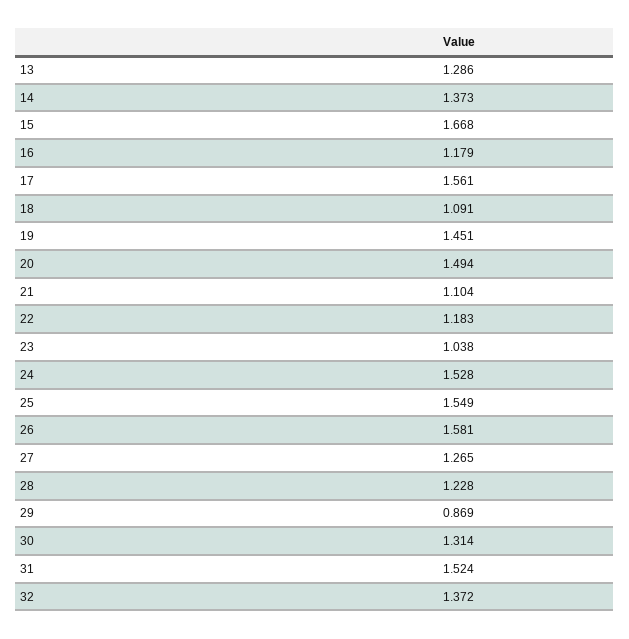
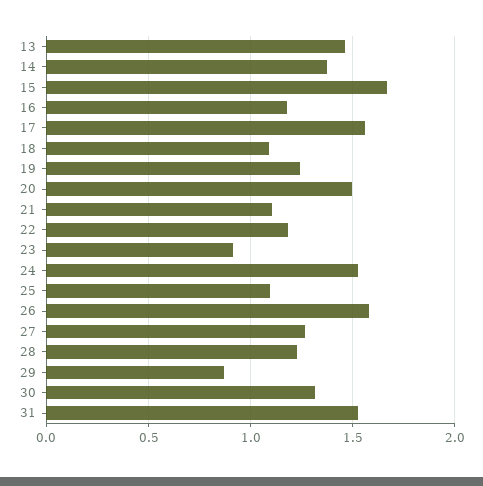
  {
-   "13": 1.286,
+   "13": 1.45,
    "14": 1.373,
    "15": 1.668,
    "16": 1.179,
    "17": 1.561,
    "18": 1.091,
-   "19": 1.451,
+   "19": 1.25,
    "20": 1.494,
    "21": 1.104,
    "22": 1.183,
-   "23": 1.038,
+   "23": 0.9,
    "24": 1.528,
-   "25": 1.549,
+   "25": 1.1,
    "26": 1.581,
    "27": 1.265,
    "28": 1.228,
    "29": 0.869,
    "30": 1.314,
-   "31": 1.524,
+   "31": 1.524
-   "32": 1.372
  }

